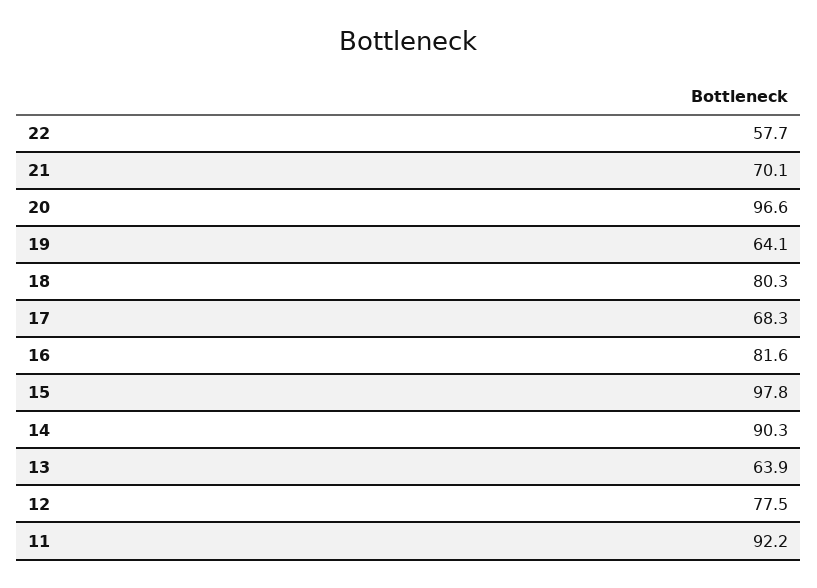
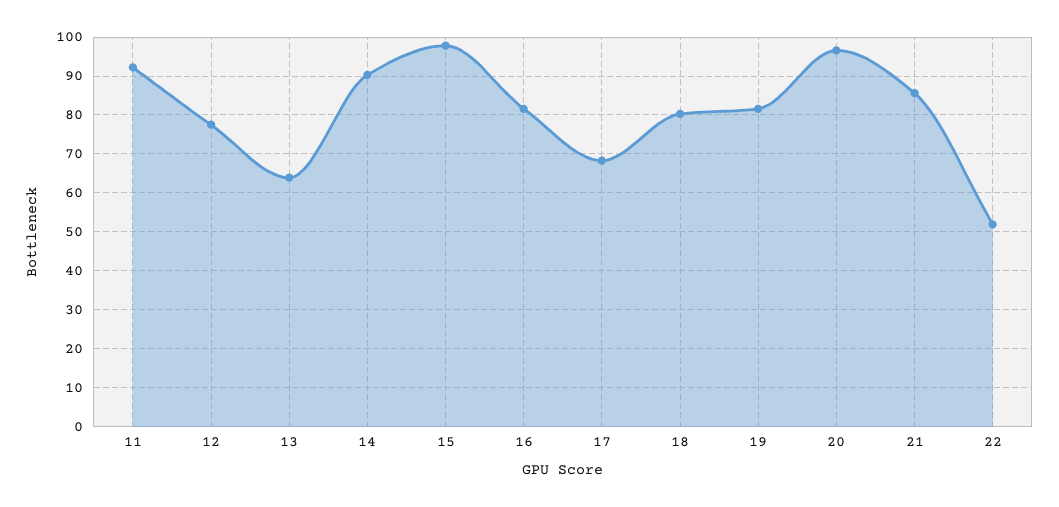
  {
-   "22": 57.7,
+   "22": 52,
-   "21": 70.1,
+   "21": 86,
    "20": 96.6,
-   "19": 64.1,
+   "19": 82,
    "18": 80.3,
    "17": 68.3,
    "16": 81.6,
    "15": 97.8,
    "14": 90.3,
    "13": 63.9,
    "12": 77.5,
    "11": 92.2
  }

